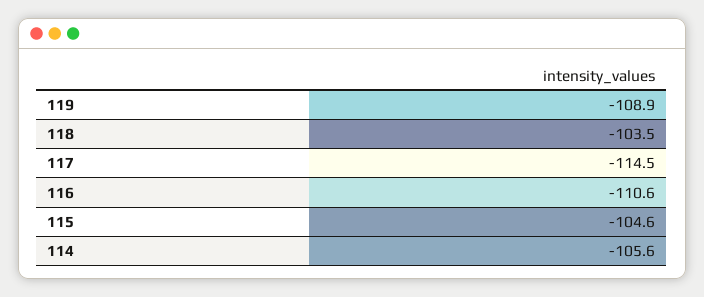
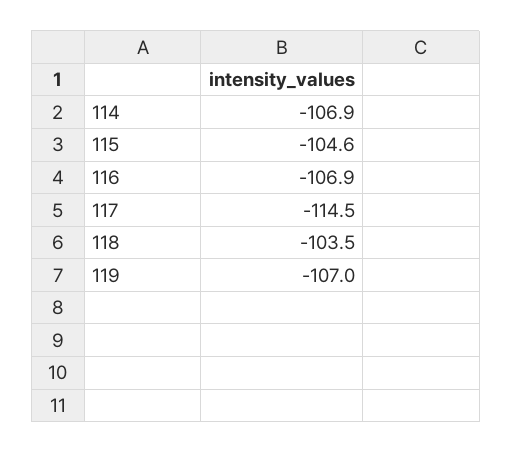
  {
-   "119": -108.9,
+   "119": -107,
    "118": -103.5,
    "117": -114.5,
-   "116": -110.6,
+   "116": -106.9,
    "115": -104.6,
-   "114": -105.6
+   "114": -106.9
  }

